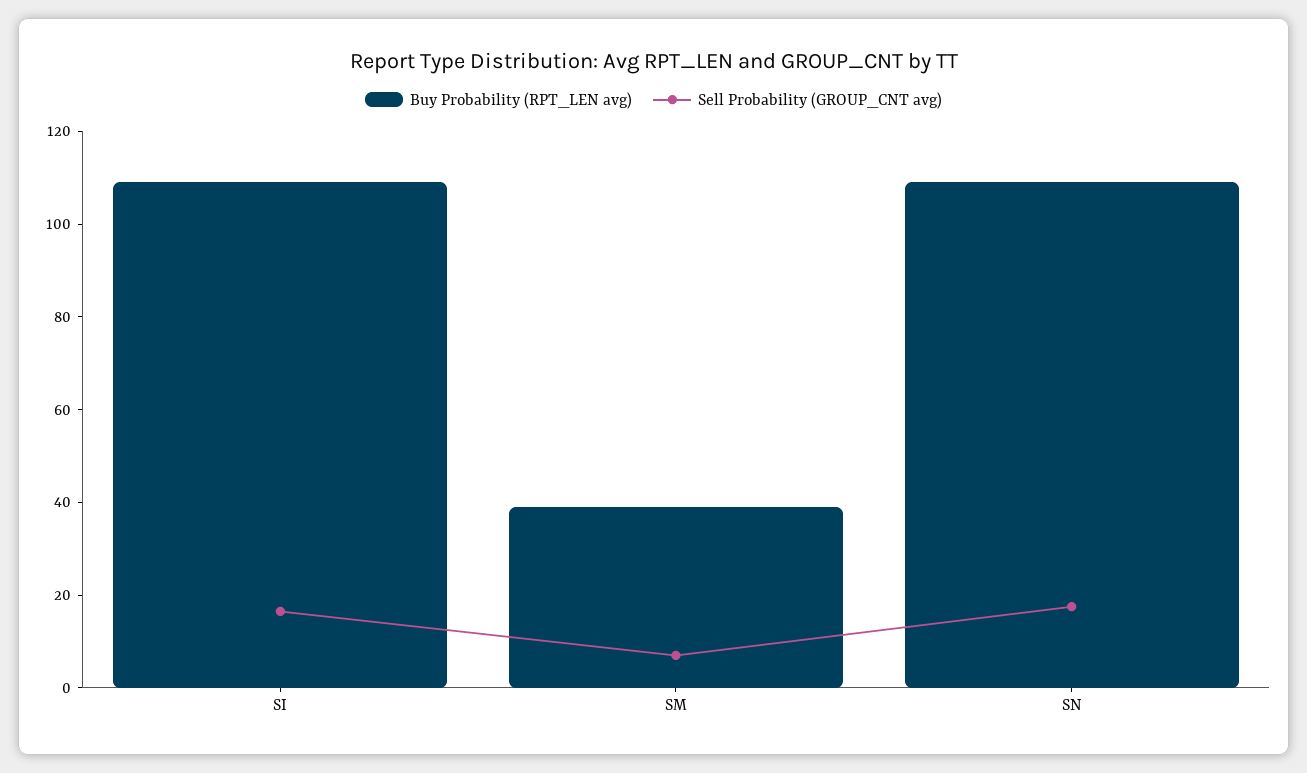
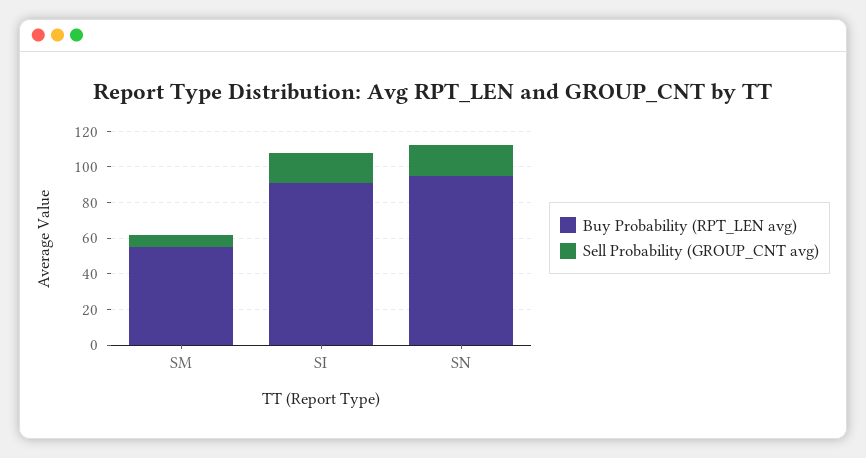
  {
    "Buy Probability (RPT_LEN avg)": {
-     "SI": 110,
+     "SI": 90,
-     "SM": 40,
+     "SM": 55,
-     "SN": 110
+     "SN": 95
    },
    "Sell Probability (GROUP_CNT avg)": {
      "SI": 15,
      "SM": 5,
      "SN": 20
    }
  }

